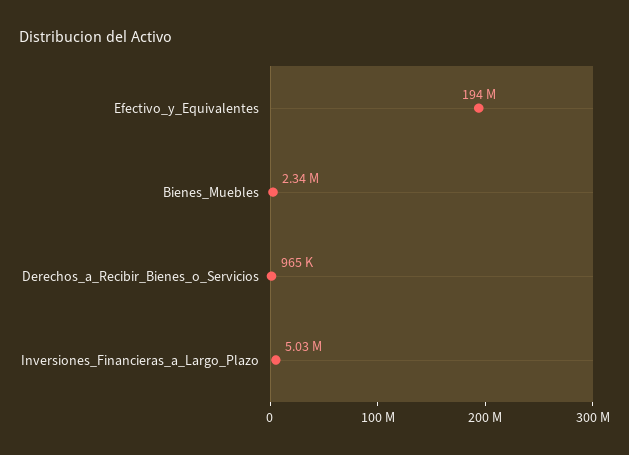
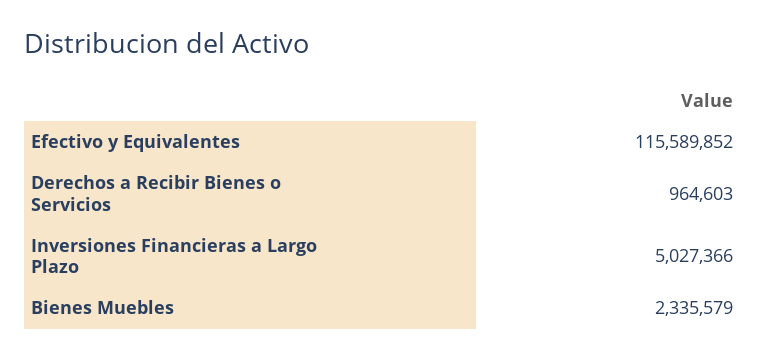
  {
-   "Efectivo_y_Equivalentes": 194000000,
+   "Efectivo_y_Equivalentes": 115589852,
    "Bienes_Muebles": 2335579,
    "Derechos_a_Recibir_Bienes_o_Servicios": 964603,
    "Inversiones_Financieras_a_Largo_Plazo": 5027366
  }

